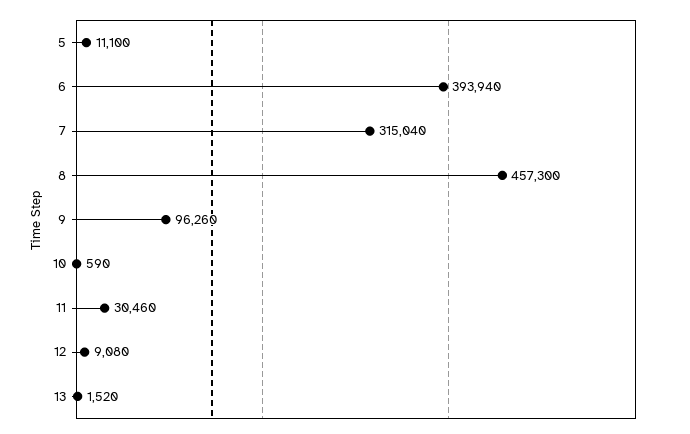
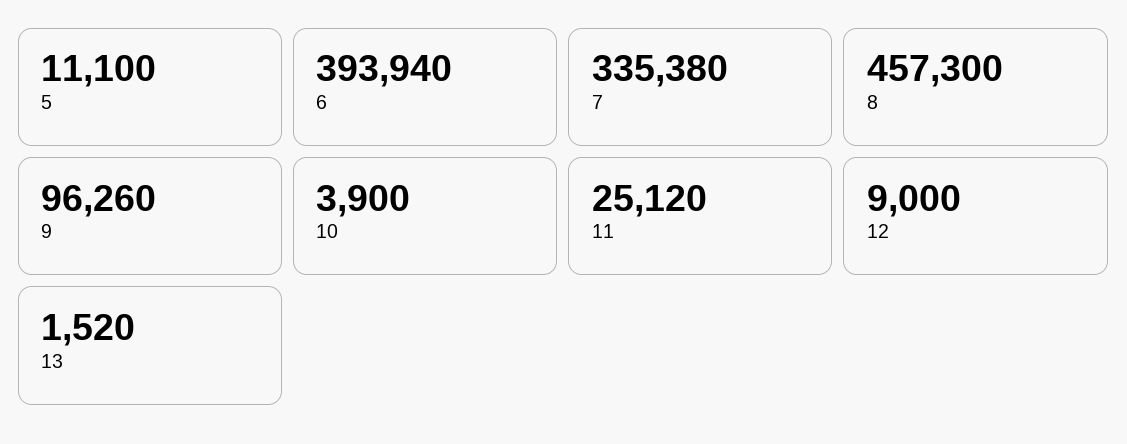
  {
    "5": 11100,
    "6": 393940,
-   "7": 315040,
+   "7": 335380,
    "8": 457300,
    "9": 96260,
-   "10": 590,
+   "10": 3900,
-   "11": 30460,
+   "11": 25120,
-   "12": 9080,
+   "12": 9000,
    "13": 1520
  }

